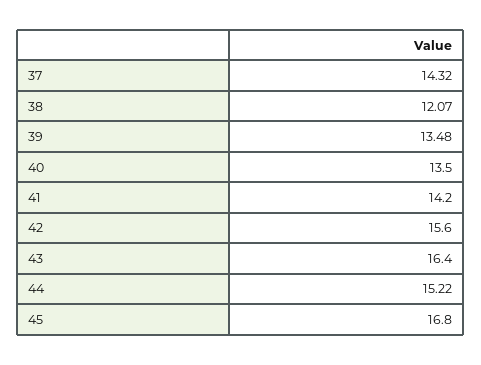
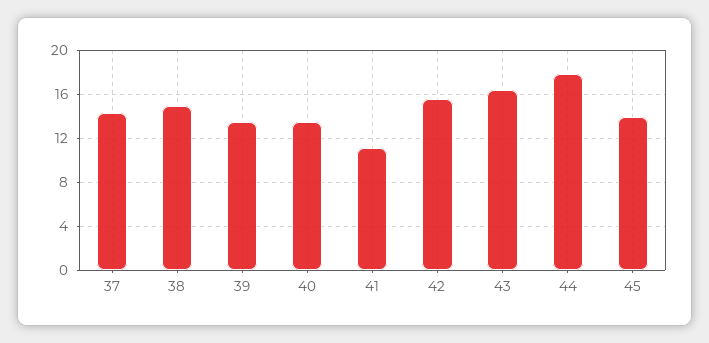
  {
    "37": 14.32,
-   "38": 12.07,
+   "38": 15,
    "39": 13.48,
    "40": 13.5,
-   "41": 14.2,
+   "41": 11,
    "42": 15.6,
    "43": 16.4,
-   "44": 15.22,
+   "44": 18,
-   "45": 16.8
+   "45": 14
  }

